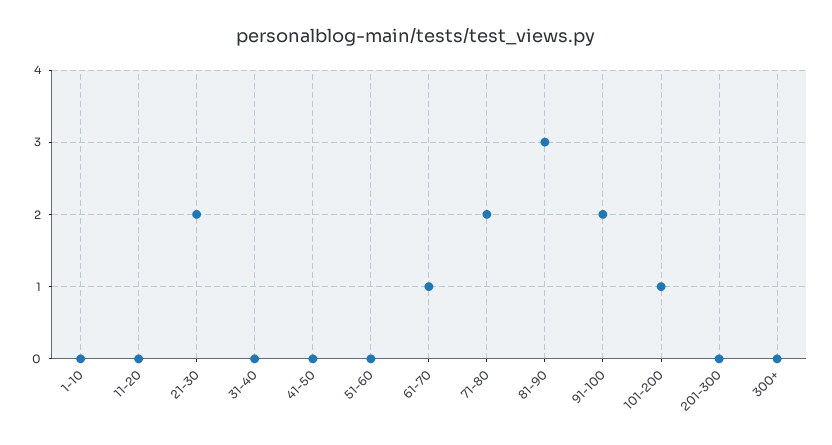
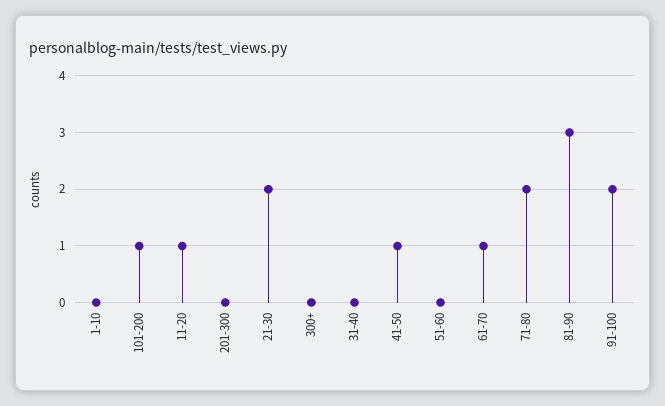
  {
    "1-10": 0,
-   "11-20": 0,
+   "11-20": 1,
    "21-30": 2,
    "31-40": 0,
-   "41-50": 0,
+   "41-50": 1,
    "51-60": 0,
    "61-70": 1,
    "71-80": 2,
    "81-90": 3,
    "91-100": 2,
    "101-200": 1,
    "201-300": 0,
    "300+": 0
  }

